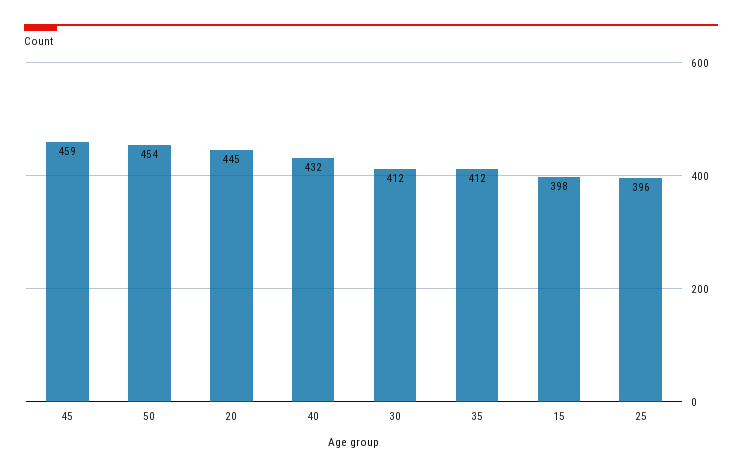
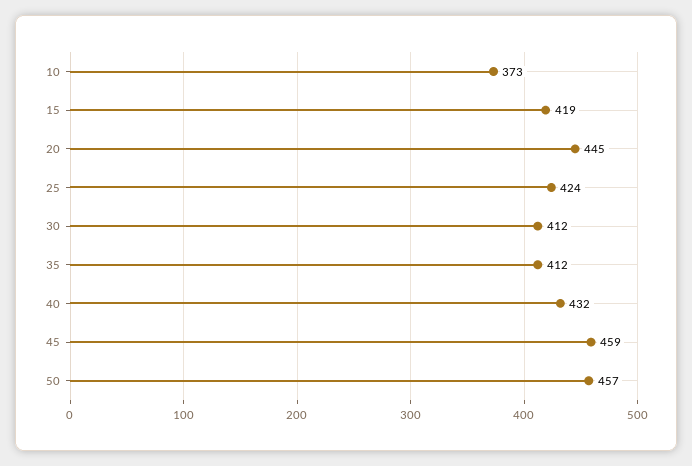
  {
    "45": 459,
-   "50": 454,
+   "50": 457,
    "20": 445,
    "40": 432,
    "30": 412,
    "35": 412,
-   "15": 398,
+   "15": 419,
-   "25": 396
+   "25": 424,
+   "10": 373
  }

